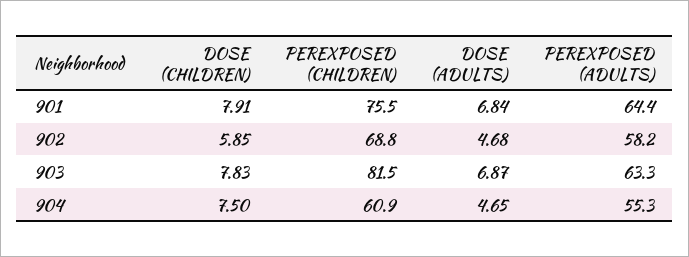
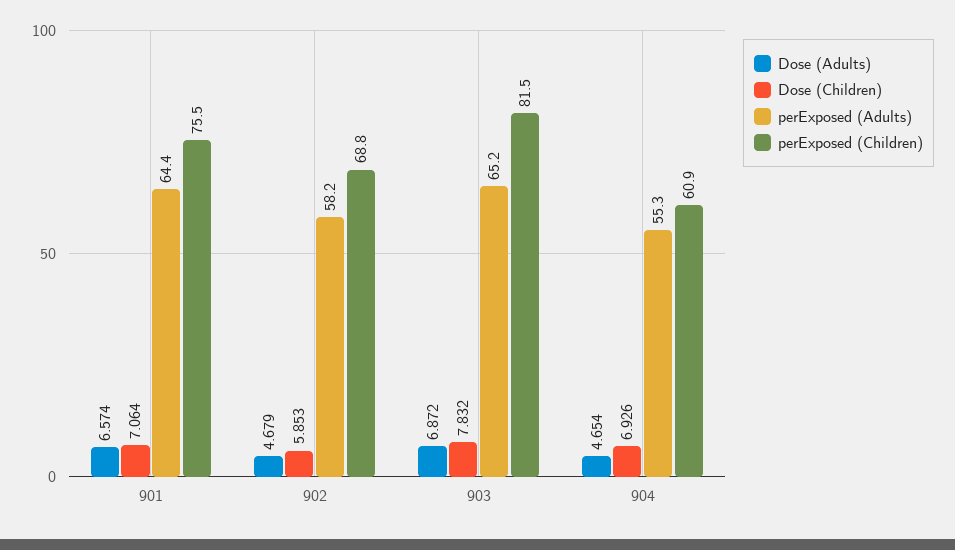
  {
    "DOSE (CHILDREN)": {
-     "901": 7.91,
+     "901": 7.064,
      "902": 5.853,
      "903": 7.832,
-     "904": 7.5
+     "904": 6.926
    },
    "PEREXPOSED (CHILDREN)": {
      "901": 75.5,
      "902": 68.8,
      "903": 81.5,
      "904": 60.9
    },
    "DOSE (ADULTS)": {
-     "901": 6.84,
+     "901": 6.574,
      "902": 4.679,
      "903": 6.872,
      "904": 4.654
    },
    "PEREXPOSED (ADULTS)": {
      "901": 64.4,
      "902": 58.2,
-     "903": 63.3,
+     "903": 65.2,
      "904": 55.3
    }
  }

